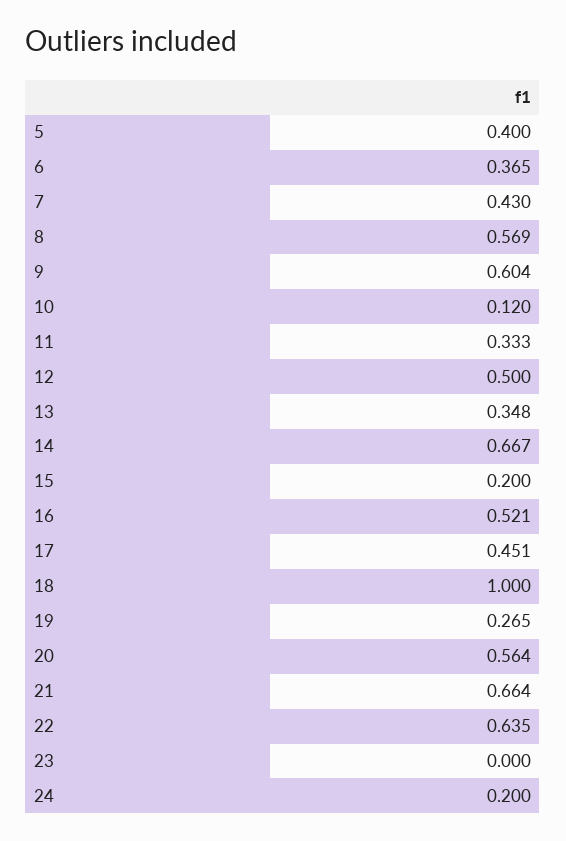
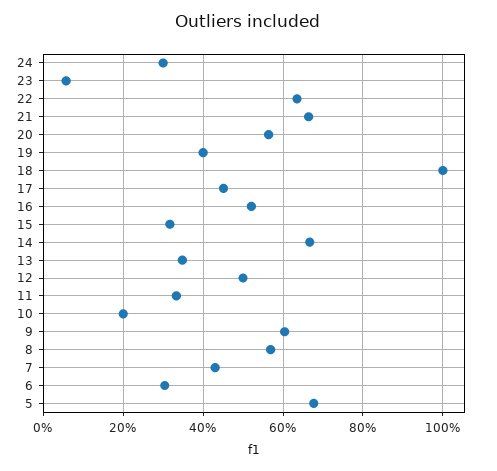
  {
-   "5": 0.4,
+   "5": 0.68,
-   "6": 0.365,
+   "6": 0.3,
    "7": 0.43,
    "8": 0.569,
    "9": 0.604,
-   "10": 0.12,
+   "10": 0.2,
    "11": 0.333,
    "12": 0.5,
    "13": 0.348,
    "14": 0.667,
-   "15": 0.2,
+   "15": 0.32,
    "16": 0.521,
    "17": 0.451,
    "18": 1,
-   "19": 0.265,
+   "19": 0.4,
    "20": 0.564,
    "21": 0.664,
    "22": 0.635,
-   "23": 0,
+   "23": 0.06,
-   "24": 0.2
+   "24": 0.3
  }

